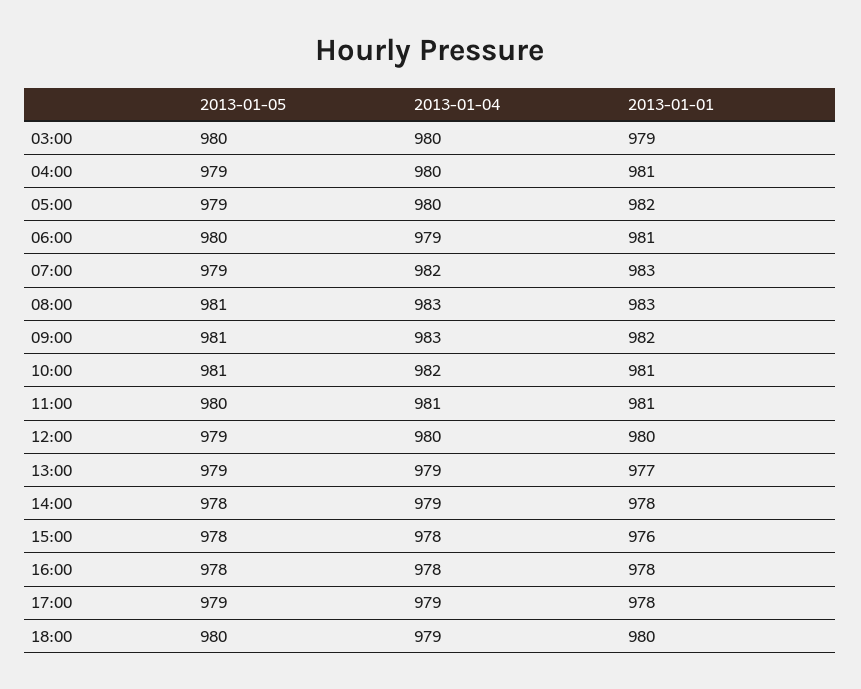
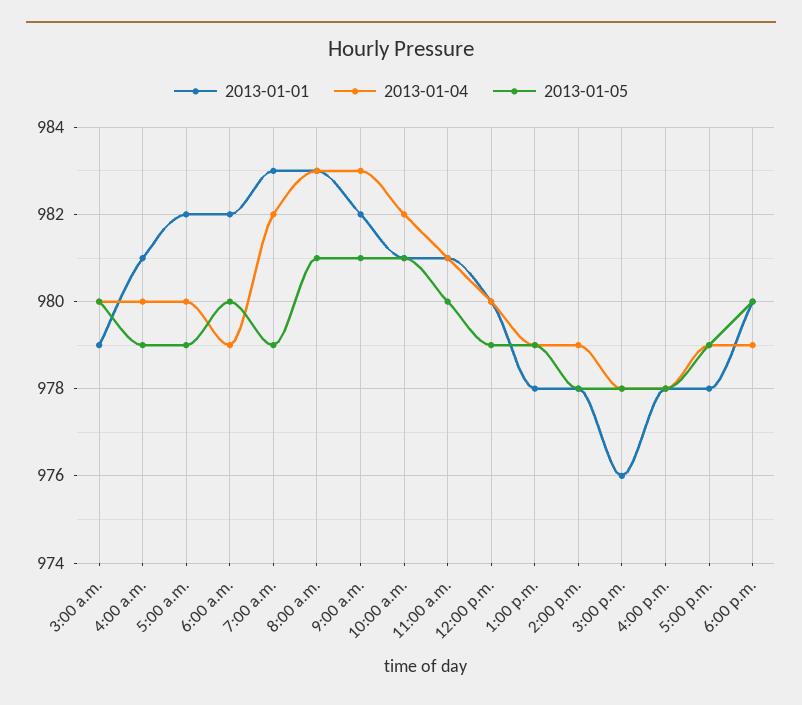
  {
    "2013-01-05": {
      "03:00": 980,
      "04:00": 979,
      "05:00": 979,
      "06:00": 980,
      "07:00": 979,
      "08:00": 981,
      "09:00": 981,
      "10:00": 981,
      "11:00": 980,
      "12:00": 979,
      "13:00": 979,
      "14:00": 978,
      "15:00": 978,
      "16:00": 978,
      "17:00": 979,
      "18:00": 980
    },
    "2013-01-04": {
      "03:00": 980,
      "04:00": 980,
      "05:00": 980,
      "06:00": 979,
      "07:00": 982,
      "08:00": 983,
      "09:00": 983,
      "10:00": 982,
      "11:00": 981,
      "12:00": 980,
      "13:00": 979,
      "14:00": 979,
      "15:00": 978,
      "16:00": 978,
      "17:00": 979,
      "18:00": 979
    },
    "2013-01-01": {
      "03:00": 979,
      "04:00": 981,
      "05:00": 982,
-     "06:00": 981,
+     "06:00": 982,
      "07:00": 983,
      "08:00": 983,
      "09:00": 982,
      "10:00": 981,
      "11:00": 981,
      "12:00": 980,
-     "13:00": 977,
+     "13:00": 978,
      "14:00": 978,
      "15:00": 976,
      "16:00": 978,
      "17:00": 978,
      "18:00": 980
    }
  }

